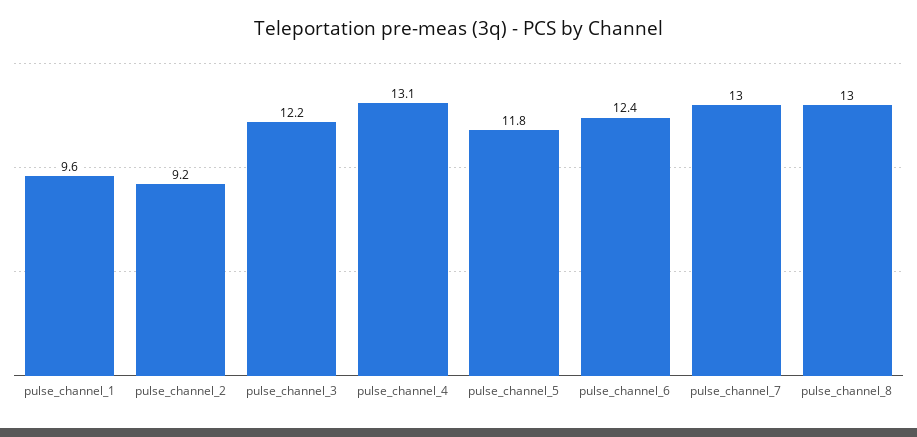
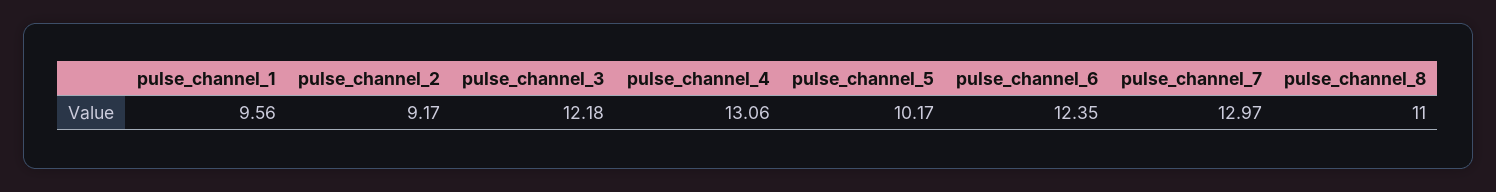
  {
    "pulse_channel_1": 9.56,
    "pulse_channel_2": 9.17,
    "pulse_channel_3": 12.18,
    "pulse_channel_4": 13.06,
-   "pulse_channel_5": 11.8,
+   "pulse_channel_5": 10.17,
    "pulse_channel_6": 12.35,
    "pulse_channel_7": 12.97,
-   "pulse_channel_8": 13
+   "pulse_channel_8": 11
  }

